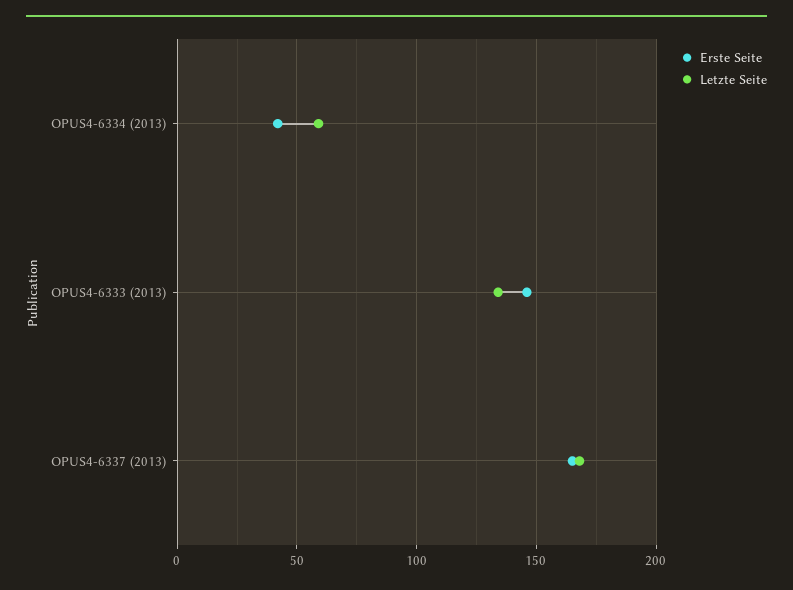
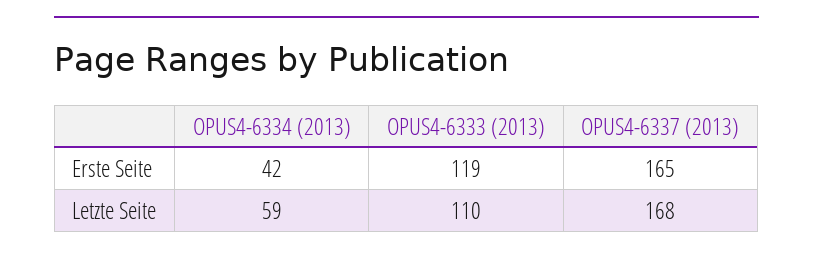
  {
    "Erste Seite": {
      "OPUS4-6334 (2013)": 42,
-     "OPUS4-6333 (2013)": 145,
+     "OPUS4-6333 (2013)": 119,
      "OPUS4-6337 (2013)": 165
    },
    "Letzte Seite": {
      "OPUS4-6334 (2013)": 59,
-     "OPUS4-6333 (2013)": 135,
+     "OPUS4-6333 (2013)": 110,
      "OPUS4-6337 (2013)": 168
    }
  }

